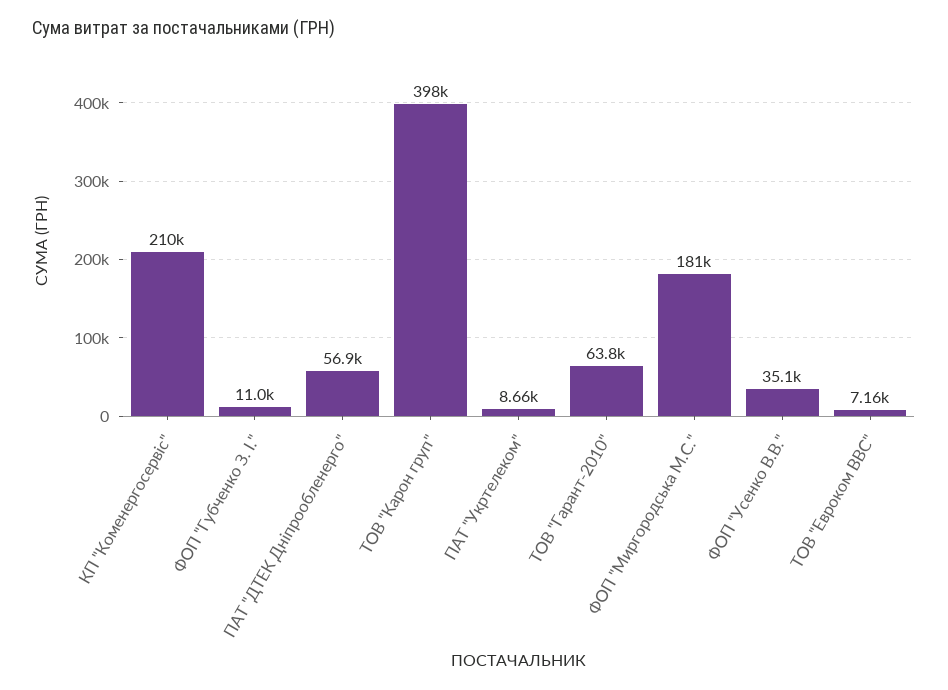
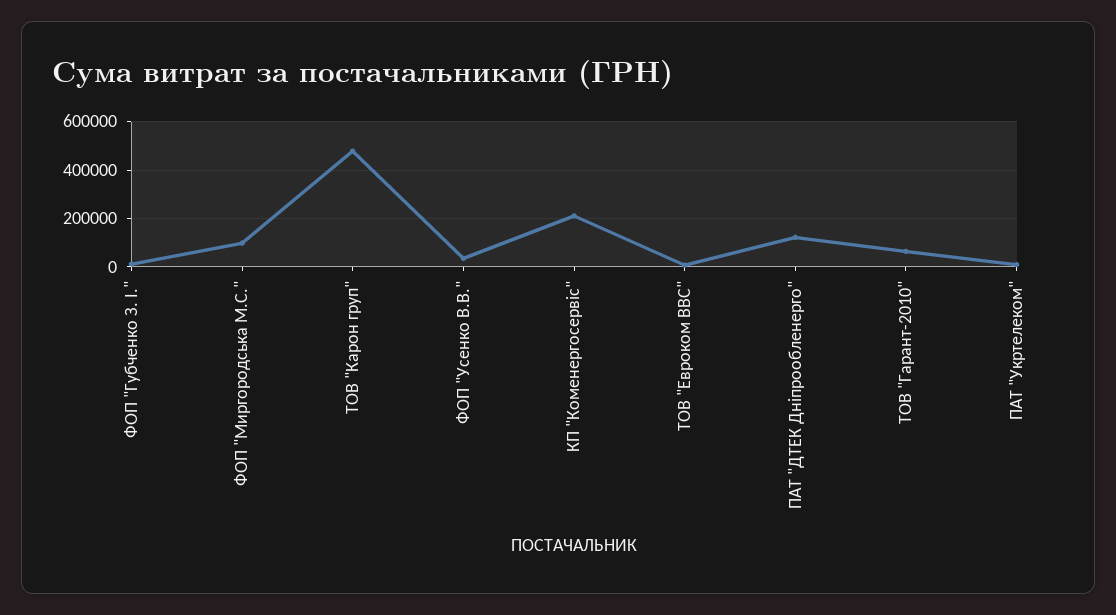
  {
    "КП \"Коменергосервіс\"": 210000,
    "ФОП \"Губченко З. І.\"": 11000,
-   "ПАТ \"ДТЕК Дніпрообленерго\"": 56900,
+   "ПАТ \"ДТЕК Дніпрообленерго\"": 125000,
-   "ТОВ \"Карон груп\"": 398000,
+   "ТОВ \"Карон груп\"": 475000,
    "ПАТ \"Укртелеком\"": 8660,
    "ТОВ \"Гарант-2010\"": 63800,
-   "ФОП \"Миргородська М.С.\"": 181000,
+   "ФОП \"Миргородська М.С.\"": 100000,
    "ФОП \"Усенко В.В.\"": 35100,
    "ТОВ \"Евроком ВВС\"": 7160
  }

